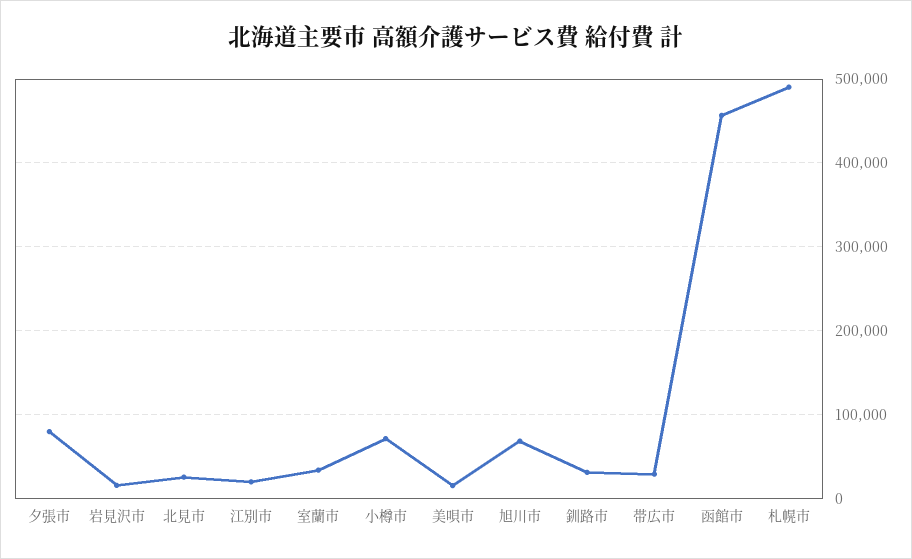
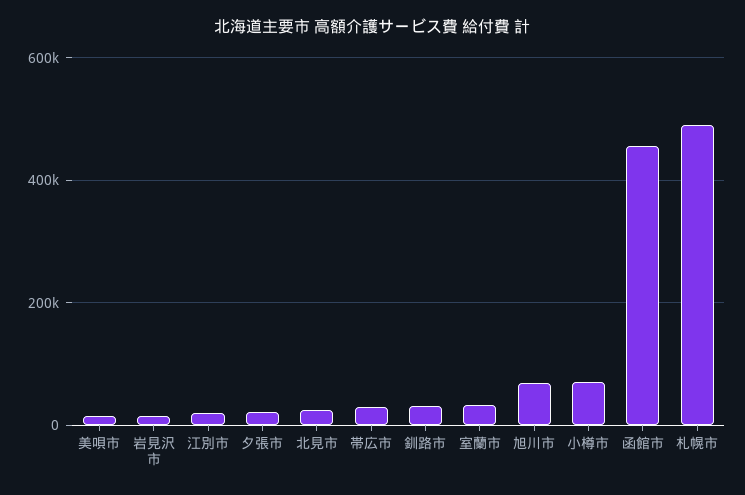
  {
-   "夕張市": 80000,
+   "夕張市": 20000,
    "岩見沢市": 20000,
    "北見市": 30000,
    "江別市": 20000,
    "室蘭市": 30000,
    "小樽市": 70000,
    "美唄市": 20000,
    "旭川市": 70000,
    "釧路市": 30000,
    "帯広市": 30000,
    "函館市": 460000,
    "札幌市": 490000
  }

